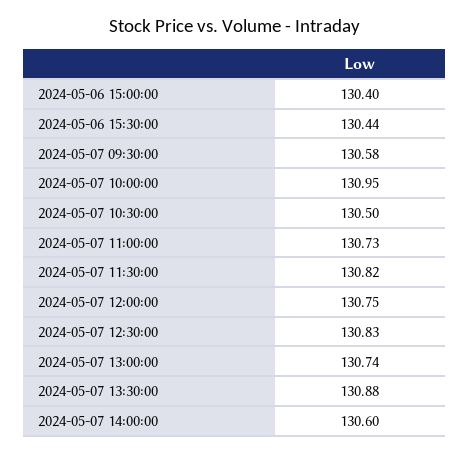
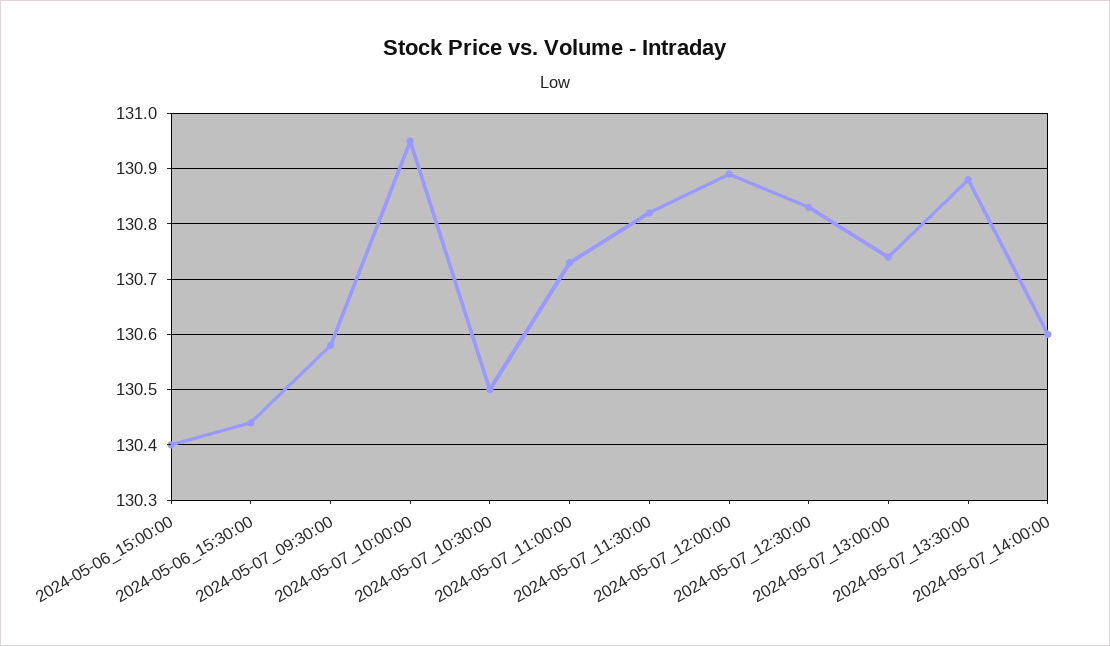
  {
    "2024-05-06 15:00:00": 130.4,
    "2024-05-06 15:30:00": 130.44,
    "2024-05-07 09:30:00": 130.58,
    "2024-05-07 10:00:00": 130.95,
    "2024-05-07 10:30:00": 130.5,
    "2024-05-07 11:00:00": 130.73,
    "2024-05-07 11:30:00": 130.82,
-   "2024-05-07 12:00:00": 130.75,
+   "2024-05-07 12:00:00": 130.9,
    "2024-05-07 12:30:00": 130.83,
    "2024-05-07 13:00:00": 130.74,
    "2024-05-07 13:30:00": 130.88,
    "2024-05-07 14:00:00": 130.6
  }

